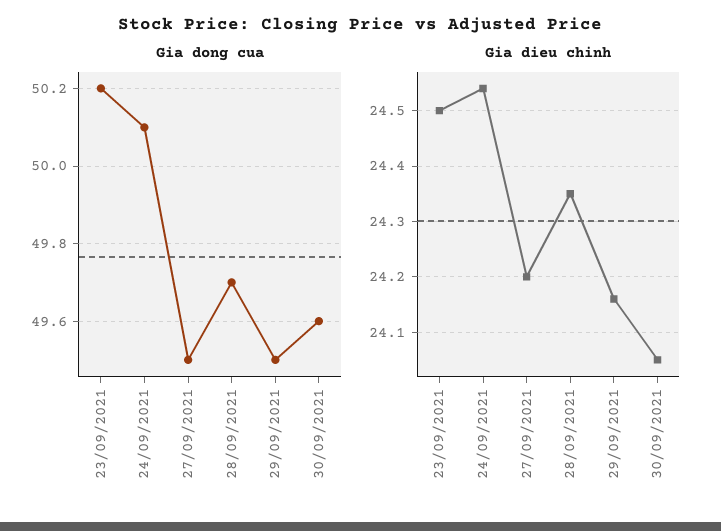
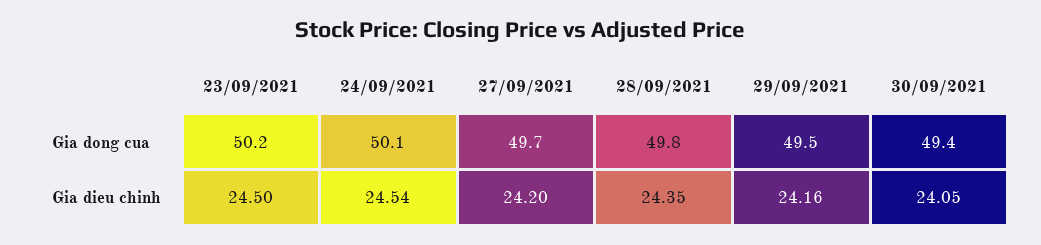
  {
    "Gia dong cua": {
      "23/09/2021": 50.2,
      "24/09/2021": 50.1,
-     "27/09/2021": 49.5,
+     "27/09/2021": 49.7,
-     "28/09/2021": 49.7,
+     "28/09/2021": 49.8,
      "29/09/2021": 49.5,
-     "30/09/2021": 49.6
+     "30/09/2021": 49.4
    },
    "Gia dieu chinh": {
      "23/09/2021": 24.5,
      "24/09/2021": 24.54,
      "27/09/2021": 24.2,
      "28/09/2021": 24.35,
      "29/09/2021": 24.16,
      "30/09/2021": 24.05
    }
  }

